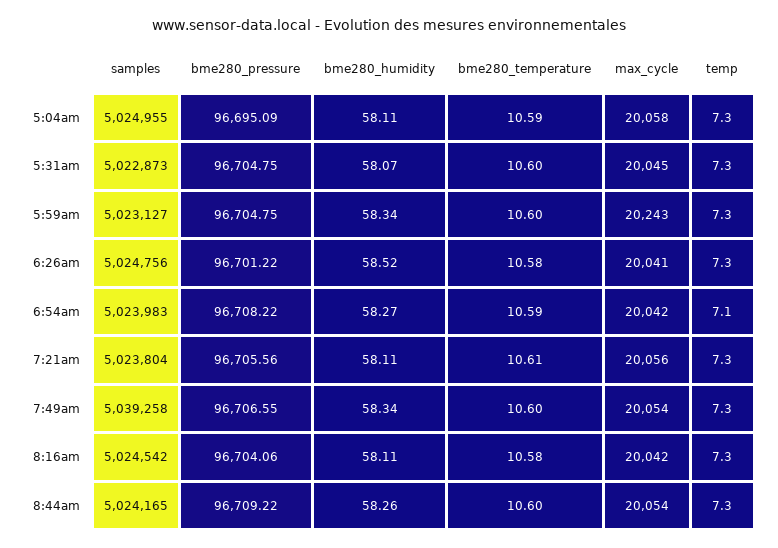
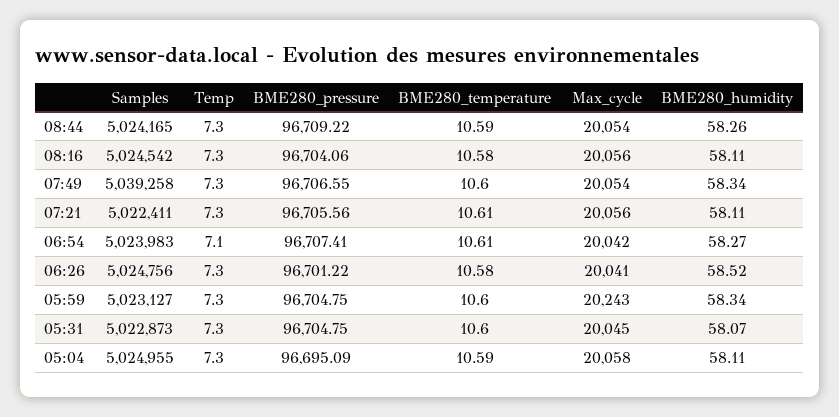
  {
    "samples": {
      "5:04am": 5024955,
      "5:31am": 5022873,
      "5:59am": 5023127,
      "6:26am": 5024756,
      "6:54am": 5023983,
-     "7:21am": 5023804,
+     "7:21am": 5022411,
      "7:49am": 5039258,
      "8:16am": 5024542,
      "8:44am": 5024165
    },
    "bme280_pressure": {
      "5:04am": 96695.09,
      "5:31am": 96704.75,
      "5:59am": 96704.75,
      "6:26am": 96701.22,
-     "6:54am": 96708.22,
+     "6:54am": 96707.41,
      "7:21am": 96705.56,
      "7:49am": 96706.55,
      "8:16am": 96704.06,
      "8:44am": 96709.22
    },
    "bme280_humidity": {
      "5:04am": 58.11,
      "5:31am": 58.07,
      "5:59am": 58.34,
      "6:26am": 58.52,
      "6:54am": 58.27,
      "7:21am": 58.11,
      "7:49am": 58.34,
      "8:16am": 58.11,
      "8:44am": 58.26
    },
    "bme280_temperature": {
      "5:04am": 10.59,
      "5:31am": 10.6,
      "5:59am": 10.6,
      "6:26am": 10.58,
-     "6:54am": 10.59,
+     "6:54am": 10.61,
      "7:21am": 10.61,
      "7:49am": 10.6,
      "8:16am": 10.58,
-     "8:44am": 10.6
+     "8:44am": 10.59
    },
    "max_cycle": {
      "5:04am": 20058,
      "5:31am": 20045,
      "5:59am": 20243,
      "6:26am": 20041,
      "6:54am": 20042,
      "7:21am": 20056,
      "7:49am": 20054,
-     "8:16am": 20042,
+     "8:16am": 20056,
      "8:44am": 20054
    },
    "temp": {
      "5:04am": 7.3,
      "5:31am": 7.3,
      "5:59am": 7.3,
      "6:26am": 7.3,
      "6:54am": 7.1,
      "7:21am": 7.3,
      "7:49am": 7.3,
      "8:16am": 7.3,
      "8:44am": 7.3
    }
  }

